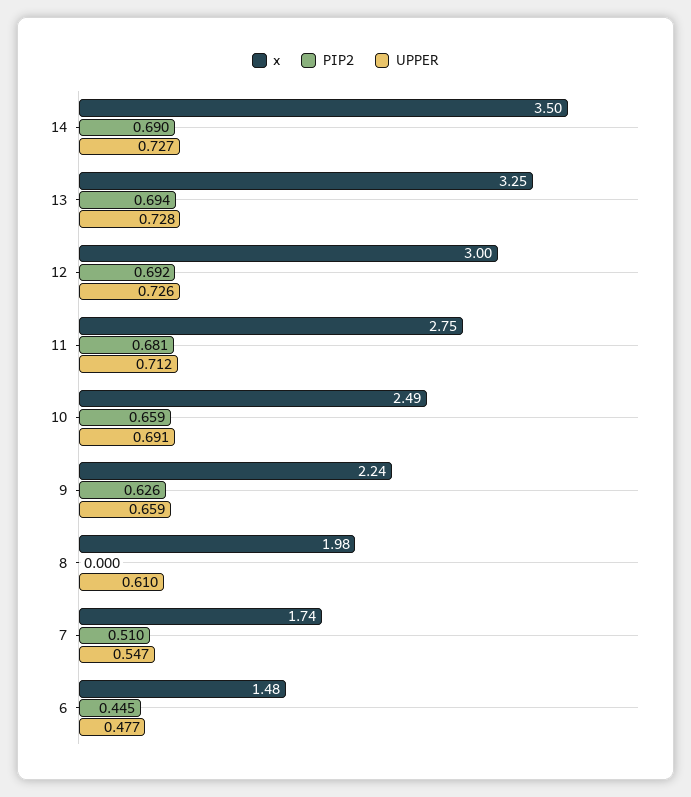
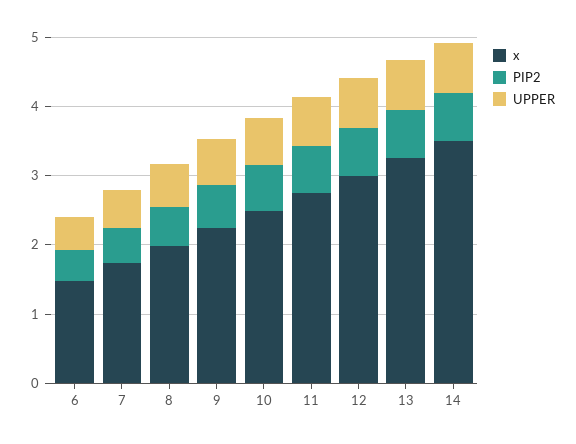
  {
    "x": {
      "14": 3.5,
      "13": 3.25,
      "12": 3,
      "11": 2.75,
      "10": 2.49,
      "9": 2.24,
      "8": 1.98,
      "7": 1.74,
      "6": 1.48
    },
    "PIP2": {
      "14": 0.69,
      "13": 0.694,
      "12": 0.692,
      "11": 0.681,
      "10": 0.659,
      "9": 0.626,
-     "8": 0,
+     "8": 0.6,
      "7": 0.51,
      "6": 0.445
    },
    "UPPER": {
      "14": 0.727,
      "13": 0.728,
      "12": 0.726,
      "11": 0.712,
      "10": 0.691,
      "9": 0.659,
      "8": 0.61,
      "7": 0.547,
      "6": 0.477
    }
  }

